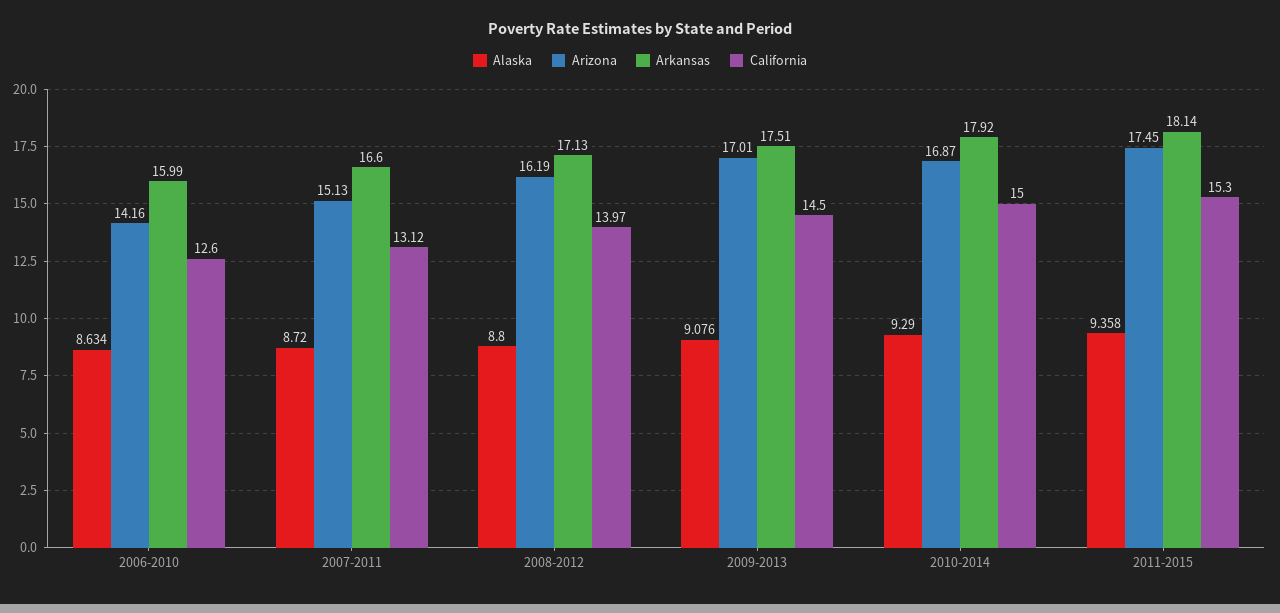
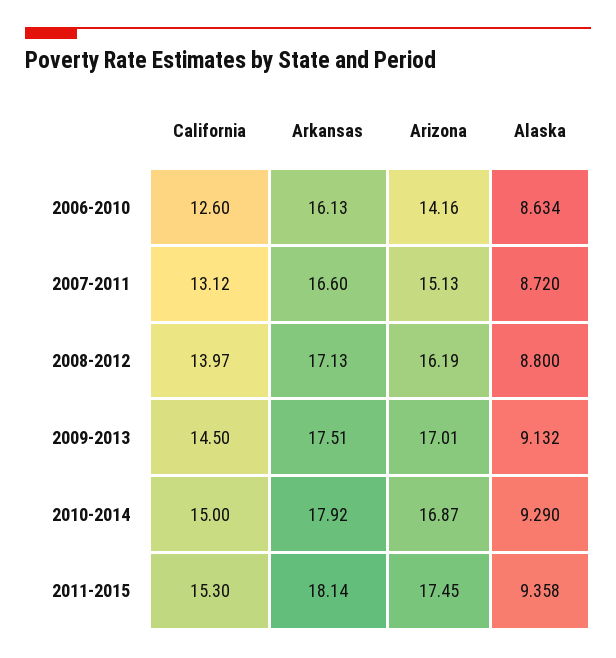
  {
    "Alaska": {
      "2006-2010": 8.634,
      "2007-2011": 8.72,
      "2008-2012": 8.8,
-     "2009-2013": 9.076,
+     "2009-2013": 9.132,
      "2010-2014": 9.29,
      "2011-2015": 9.358
    },
    "Arizona": {
      "2006-2010": 14.16,
      "2007-2011": 15.13,
      "2008-2012": 16.19,
      "2009-2013": 17.01,
      "2010-2014": 16.87,
      "2011-2015": 17.45
    },
    "Arkansas": {
-     "2006-2010": 15.99,
+     "2006-2010": 16.13,
      "2007-2011": 16.6,
      "2008-2012": 17.13,
      "2009-2013": 17.51,
      "2010-2014": 17.92,
      "2011-2015": 18.14
    },
    "California": {
      "2006-2010": 12.6,
      "2007-2011": 13.12,
      "2008-2012": 13.97,
      "2009-2013": 14.5,
      "2010-2014": 15,
      "2011-2015": 15.3
    }
  }

